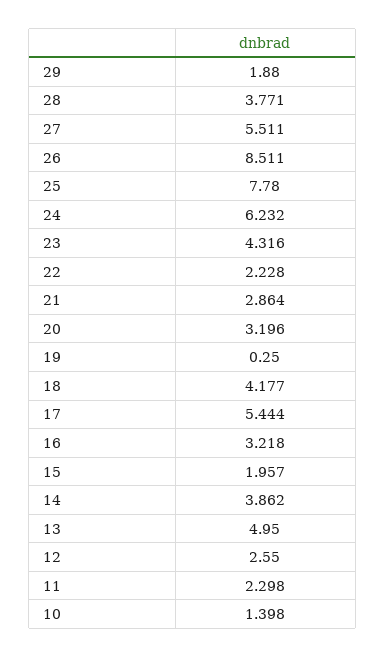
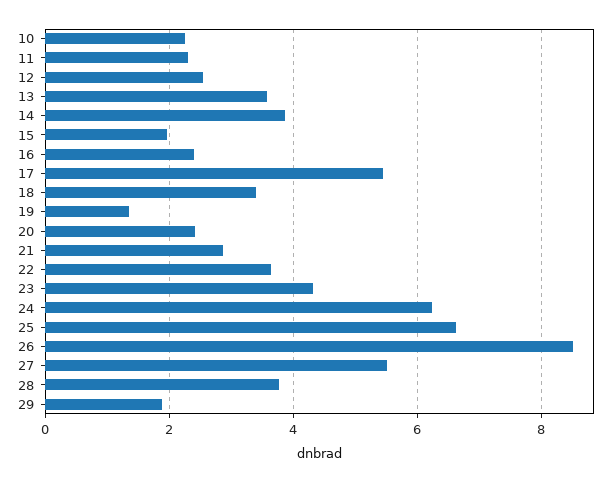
  {
    "29": 1.88,
    "28": 3.771,
    "27": 5.511,
    "26": 8.511,
-   "25": 7.78,
+   "25": 6.6,
    "24": 6.232,
    "23": 4.316,
-   "22": 2.228,
+   "22": 3.6,
    "21": 2.864,
-   "20": 3.196,
+   "20": 2.4,
-   "19": 0.25,
+   "19": 1.4,
-   "18": 4.177,
+   "18": 3.4,
    "17": 5.444,
-   "16": 3.218,
+   "16": 2.4,
    "15": 1.957,
    "14": 3.862,
-   "13": 4.95,
+   "13": 3.6,
    "12": 2.55,
    "11": 2.298,
-   "10": 1.398
+   "10": 2.2
  }

